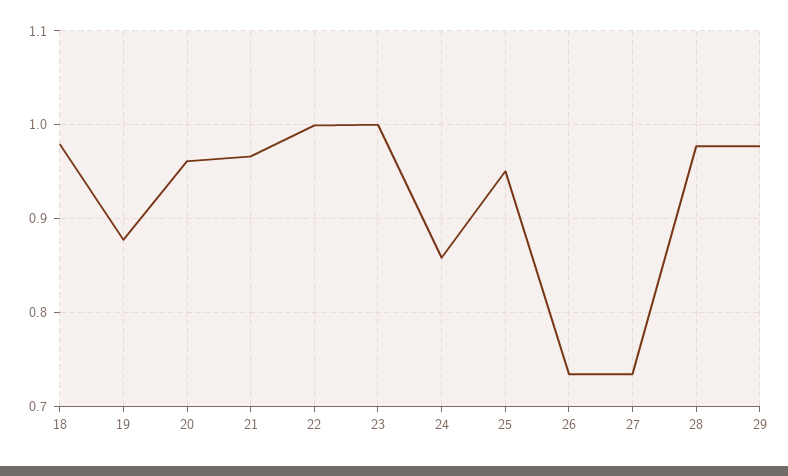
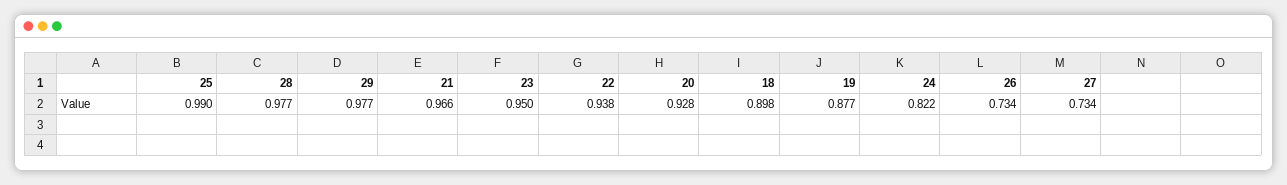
  {
-   "18": 0.98,
+   "18": 0.898,
    "19": 0.877,
-   "20": 0.96,
+   "20": 0.928,
    "21": 0.966,
-   "22": 1,
+   "22": 0.938,
-   "23": 1,
+   "23": 0.95,
-   "24": 0.86,
+   "24": 0.822,
-   "25": 0.95,
+   "25": 0.99,
    "26": 0.734,
    "27": 0.734,
    "28": 0.977,
    "29": 0.977
  }

